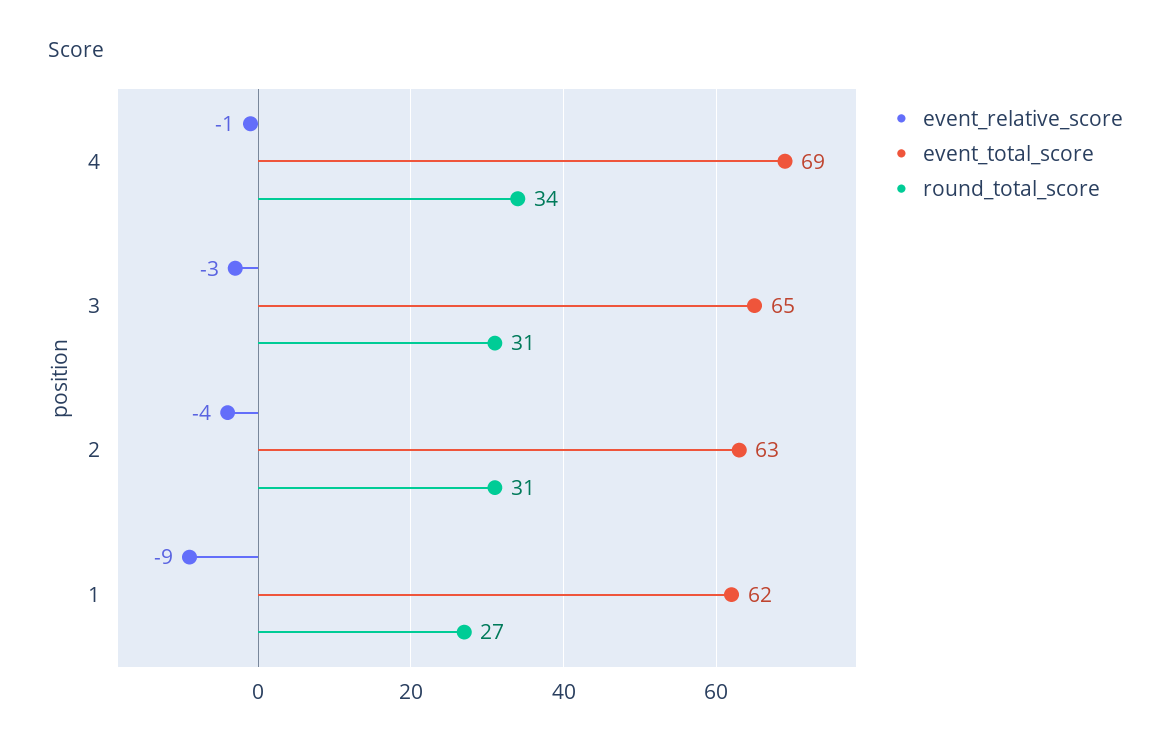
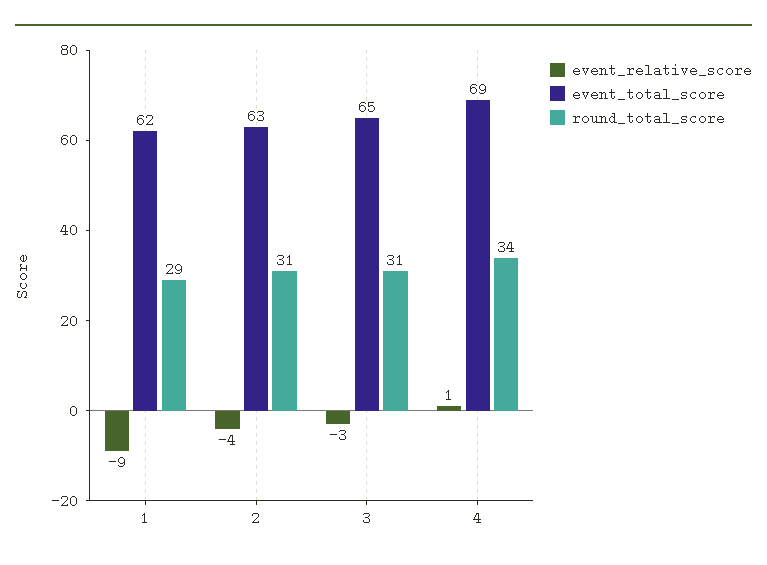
  {
    "event_relative_score": {
-     "4": -1,
+     "4": 1,
      "3": -3,
      "2": -4,
      "1": -9
    },
    "event_total_score": {
      "4": 69,
      "3": 65,
      "2": 63,
      "1": 62
    },
    "round_total_score": {
      "4": 34,
      "3": 31,
      "2": 31,
-     "1": 27
+     "1": 29
    }
  }

